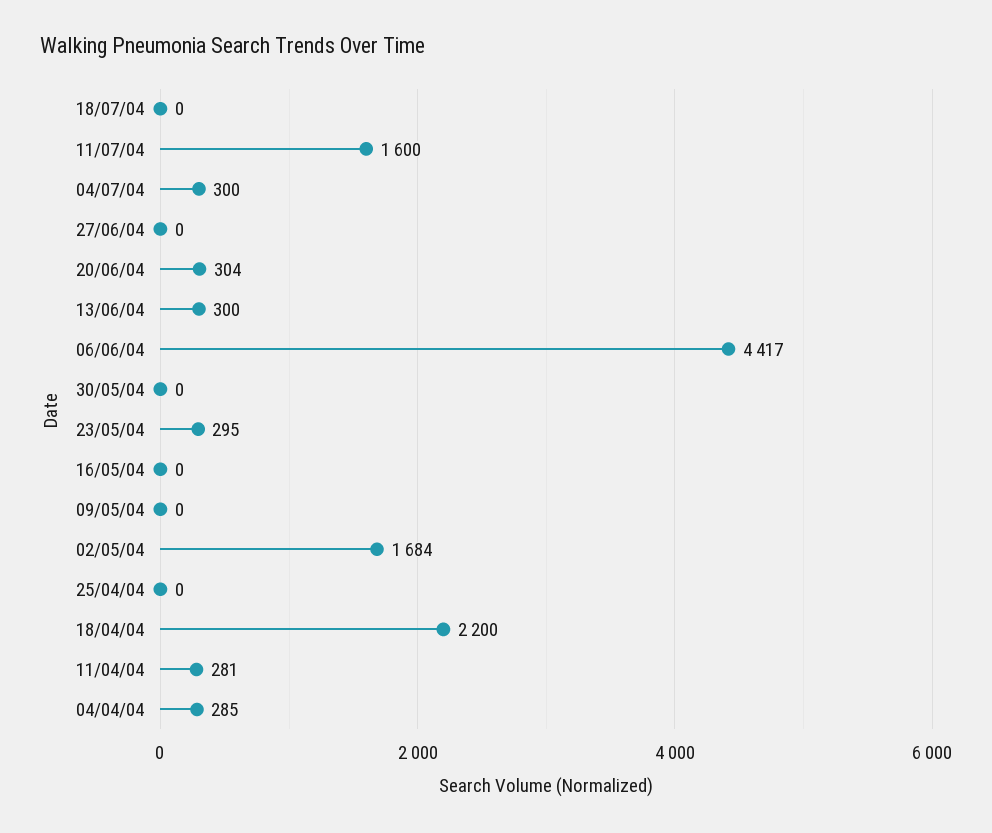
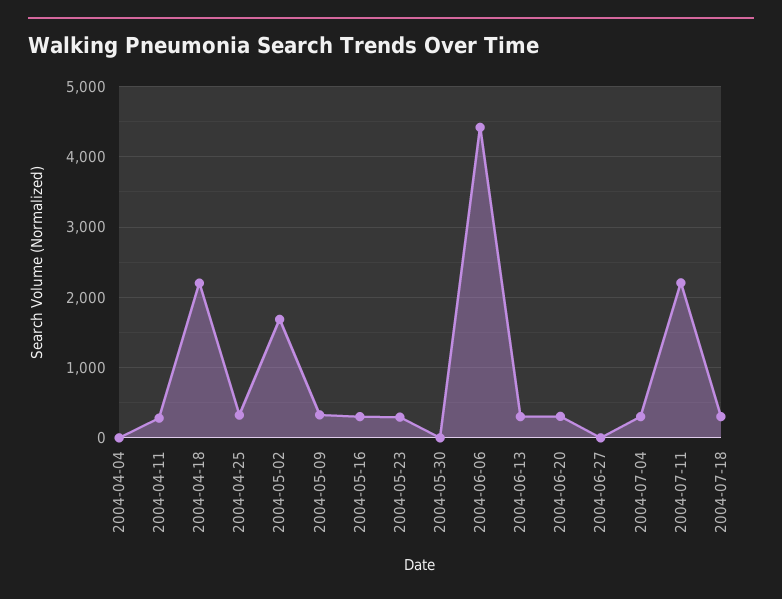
  {
-   "18/07/04": 0,
+   "18/07/04": 300,
-   "11/07/04": 1600,
+   "11/07/04": 2200,
    "04/07/04": 300,
    "27/06/04": 0,
    "20/06/04": 304,
    "13/06/04": 300,
    "06/06/04": 4417,
    "30/05/04": 0,
    "23/05/04": 295,
-   "16/05/04": 0,
+   "16/05/04": 300,
-   "09/05/04": 0,
+   "09/05/04": 300,
    "02/05/04": 1684,
-   "25/04/04": 0,
+   "25/04/04": 300,
    "18/04/04": 2200,
    "11/04/04": 281,
-   "04/04/04": 285
+   "04/04/04": 0
  }

